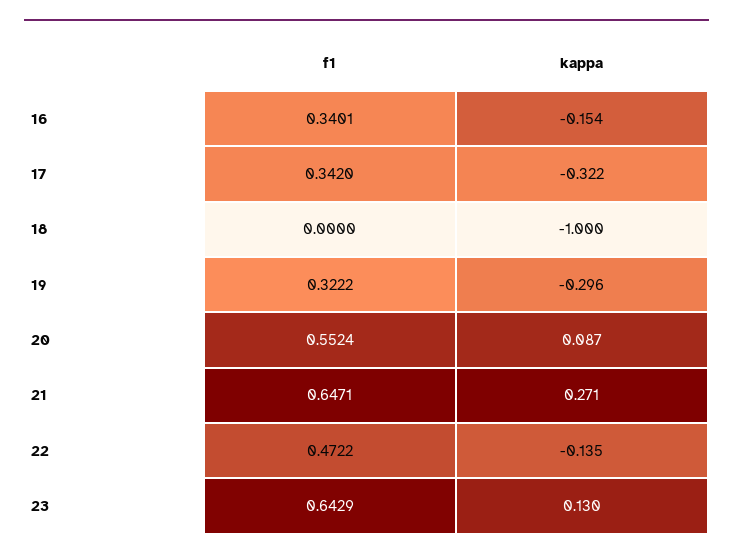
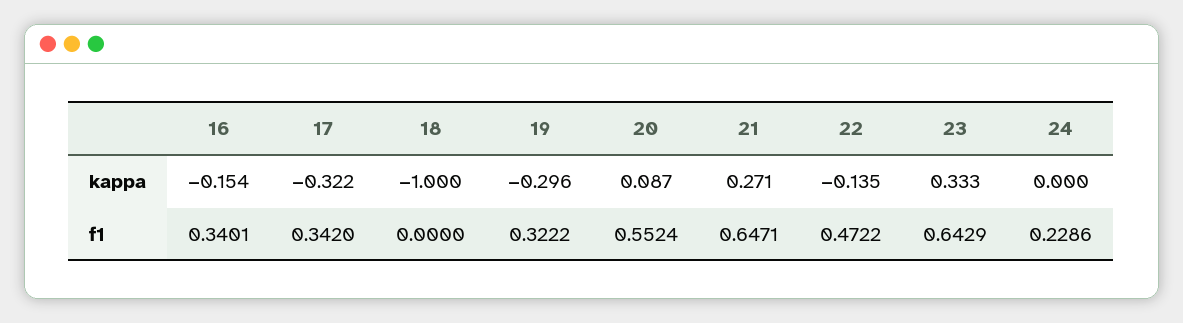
  {
    "f1": {
      "16": 0.3401,
      "17": 0.342,
      "18": 0,
      "19": 0.3222,
      "20": 0.5524,
      "21": 0.6471,
      "22": 0.4722,
-     "23": 0.6429
+     "23": 0.6429,
+     "24": 0.2286
    },
    "kappa": {
      "16": -0.154,
      "17": -0.322,
      "18": -1,
      "19": -0.296,
      "20": 0.087,
      "21": 0.271,
      "22": -0.135,
-     "23": 0.13
+     "23": 0.333,
+     "24": 0
    }
  }

